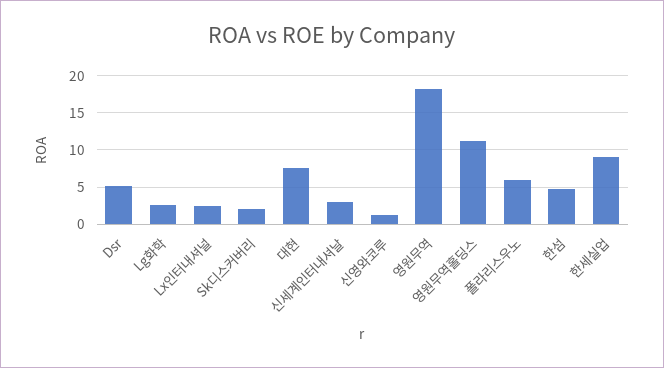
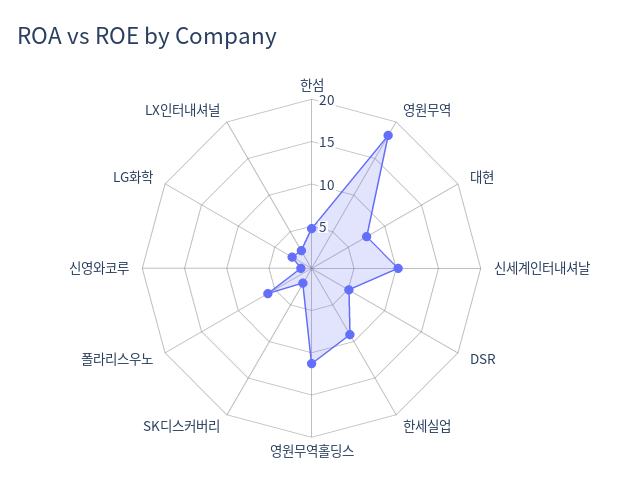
  {
    "Dsr": 5,
    "Lg화학": 3,
    "Lx인터내셔널": 2,
    "Sk디스커버리": 2,
    "대현": 8,
-   "신세계인터내셔날": 3,
+   "신세계인터내셔날": 10,
    "신영와코루": 1,
    "영원무역": 18,
    "영원무역홀딩스": 11,
    "폴라리스우노": 6,
    "한섬": 5,
    "한세실업": 9
  }

